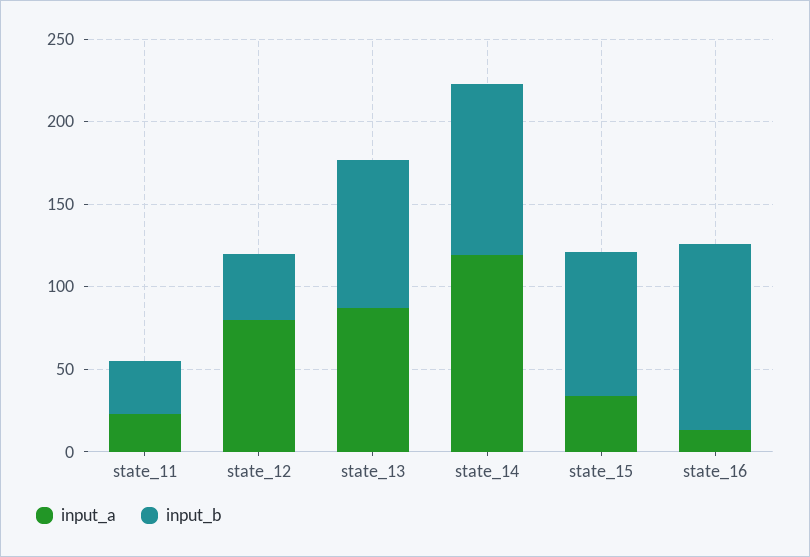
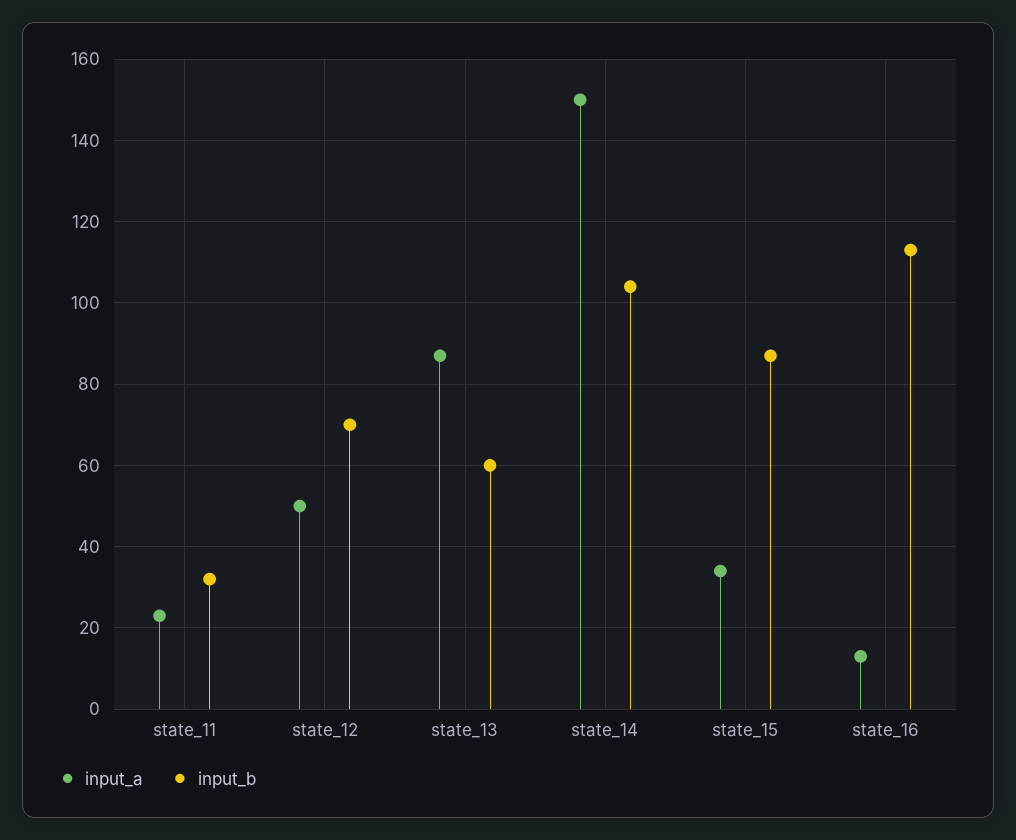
  {
    "input_a": {
      "state_11": 25,
-     "state_12": 80,
+     "state_12": 50,
      "state_13": 85,
-     "state_14": 120,
+     "state_14": 150,
      "state_15": 35,
      "state_16": 15
    },
    "input_b": {
      "state_11": 30,
-     "state_12": 40,
+     "state_12": 70,
-     "state_13": 90,
+     "state_13": 60,
      "state_14": 105,
      "state_15": 85,
      "state_16": 115
    }
  }

